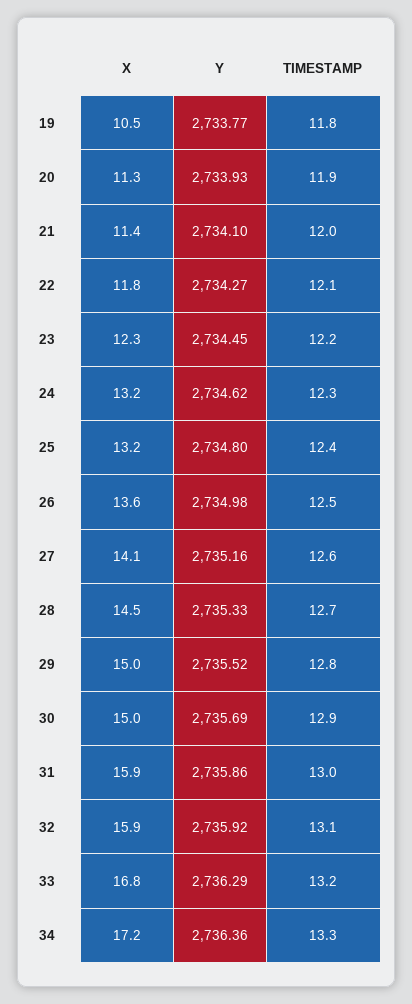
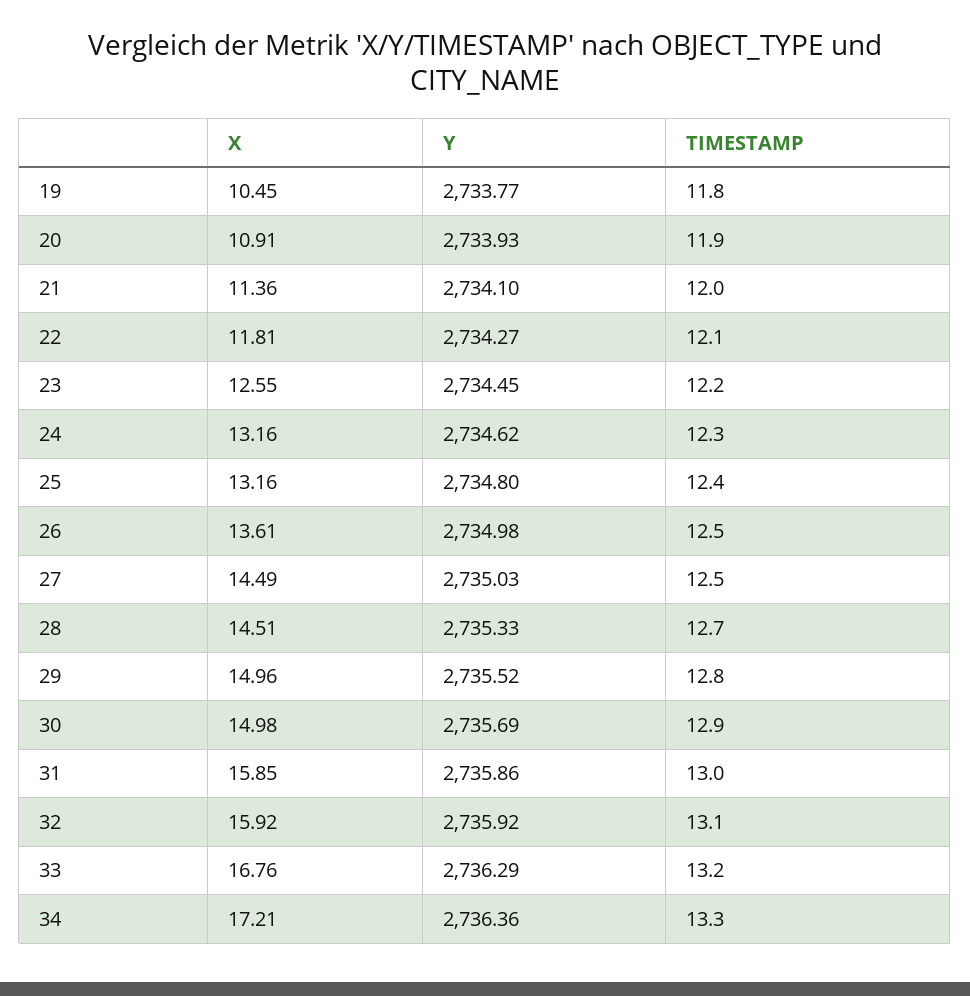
  {
    "X": {
      "19": 10.45,
-     "20": 11.3,
+     "20": 10.91,
      "21": 11.36,
      "22": 11.81,
-     "23": 12.3,
+     "23": 12.55,
      "24": 13.16,
      "25": 13.16,
      "26": 13.61,
-     "27": 14.1,
+     "27": 14.49,
      "28": 14.51,
      "29": 14.96,
      "30": 14.98,
      "31": 15.85,
      "32": 15.92,
      "33": 16.76,
      "34": 17.21
    },
    "Y": {
      "19": 2733.77,
      "20": 2733.93,
      "21": 2734.1,
      "22": 2734.27,
      "23": 2734.45,
      "24": 2734.62,
      "25": 2734.8,
      "26": 2734.98,
-     "27": 2735.16,
+     "27": 2735.03,
      "28": 2735.33,
      "29": 2735.52,
      "30": 2735.69,
      "31": 2735.86,
      "32": 2735.92,
      "33": 2736.29,
      "34": 2736.36
    },
    "TIMESTAMP": {
      "19": 11.8,
      "20": 11.9,
      "21": 12,
      "22": 12.1,
      "23": 12.2,
      "24": 12.3,
      "25": 12.4,
      "26": 12.5,
-     "27": 12.6,
+     "27": 12.5,
      "28": 12.7,
      "29": 12.8,
      "30": 12.9,
      "31": 13,
      "32": 13.1,
      "33": 13.2,
      "34": 13.3
    }
  }

